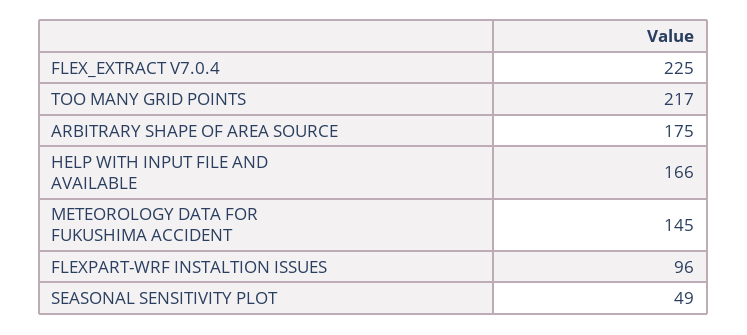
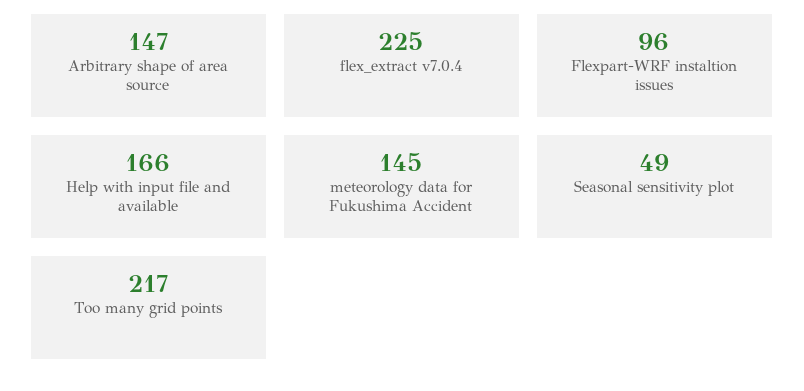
  {
    "FLEX_EXTRACT V7.0.4": 225,
    "TOO MANY GRID POINTS": 217,
-   "ARBITRARY SHAPE OF AREA SOURCE": 175,
+   "ARBITRARY SHAPE OF AREA SOURCE": 147,
    "HELP WITH INPUT FILE AND AVAILABLE": 166,
    "METEOROLOGY DATA FOR FUKUSHIMA ACCIDENT": 145,
    "FLEXPART-WRF INSTALTION ISSUES": 96,
    "SEASONAL SENSITIVITY PLOT": 49
  }

